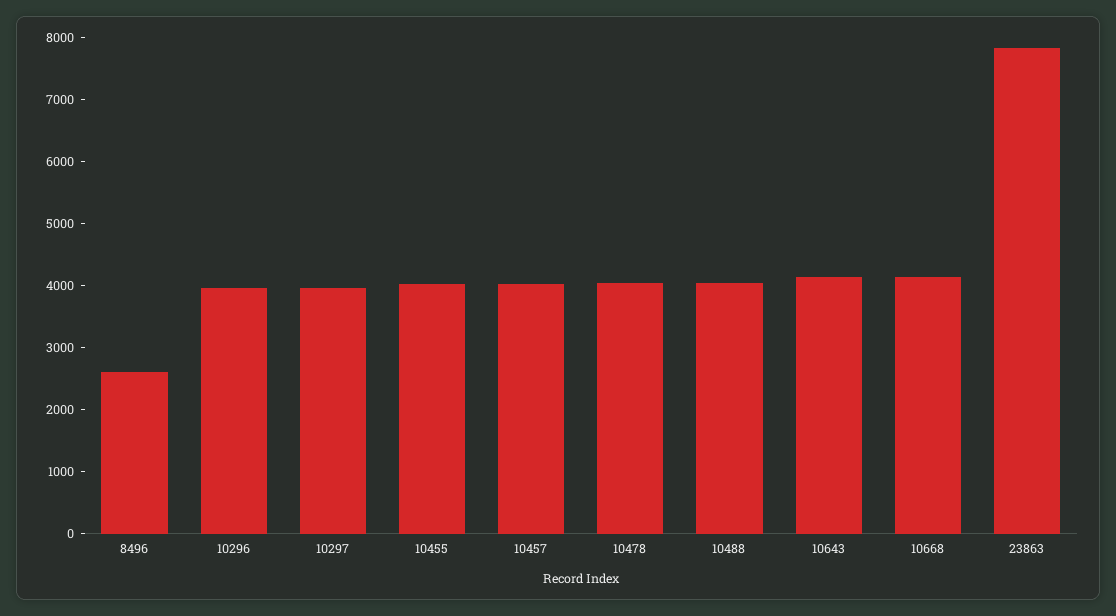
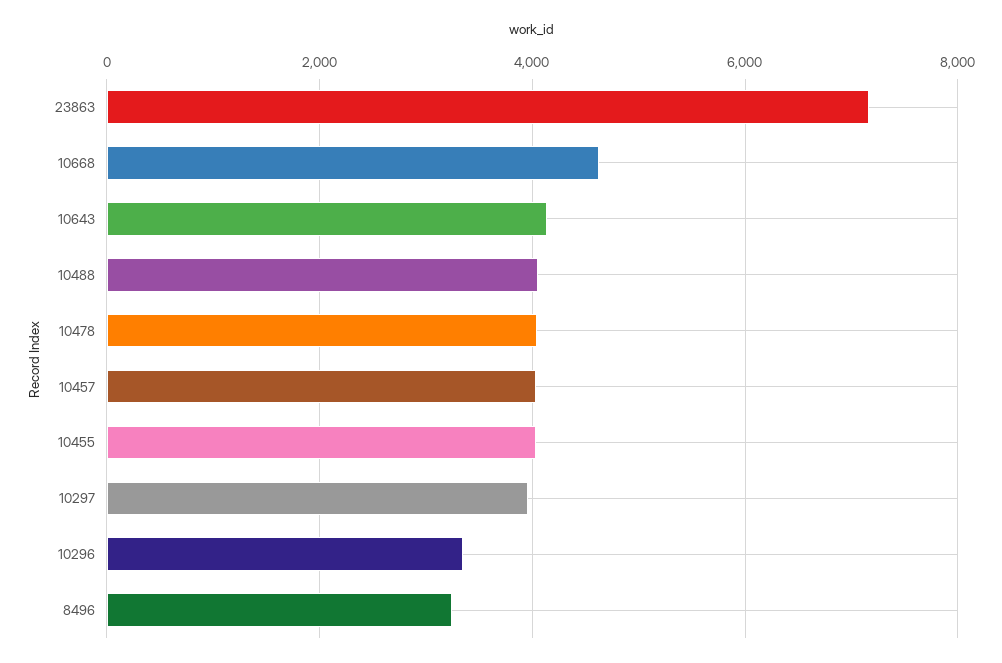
  {
-   "8496": 2600,
+   "8496": 3200,
-   "10296": 4000,
+   "10296": 3400,
    "10297": 4000,
    "10455": 4000,
    "10457": 4000,
    "10478": 4000,
    "10488": 4000,
    "10643": 4200,
-   "10668": 4200,
+   "10668": 4600,
-   "23863": 7800
+   "23863": 7200
  }

